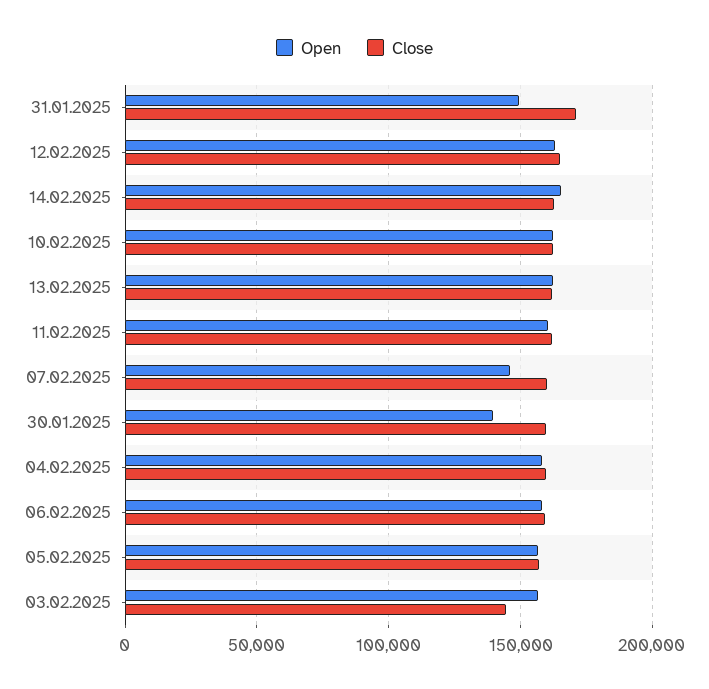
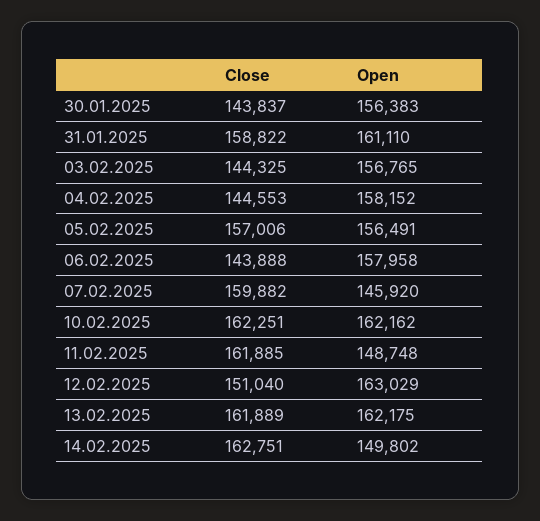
  {
    "Open": {
-     "31.01.2025": 150000,
+     "31.01.2025": 161110,
      "12.02.2025": 163029,
-     "14.02.2025": 165000,
+     "14.02.2025": 149802,
      "10.02.2025": 162162,
      "13.02.2025": 162175,
-     "11.02.2025": 160000,
+     "11.02.2025": 148748,
      "07.02.2025": 145920,
-     "30.01.2025": 140000,
+     "30.01.2025": 156383,
      "04.02.2025": 158152,
      "06.02.2025": 157958,
      "05.02.2025": 156491,
      "03.02.2025": 156765
    },
    "Close": {
-     "31.01.2025": 170000,
+     "31.01.2025": 158822,
-     "12.02.2025": 165000,
+     "12.02.2025": 151040,
      "14.02.2025": 162751,
      "10.02.2025": 162251,
      "13.02.2025": 161889,
      "11.02.2025": 161885,
      "07.02.2025": 159882,
-     "30.01.2025": 160000,
+     "30.01.2025": 143837,
-     "04.02.2025": 160000,
+     "04.02.2025": 144553,
-     "06.02.2025": 160000,
+     "06.02.2025": 143888,
      "05.02.2025": 157006,
      "03.02.2025": 144325
    }
  }

